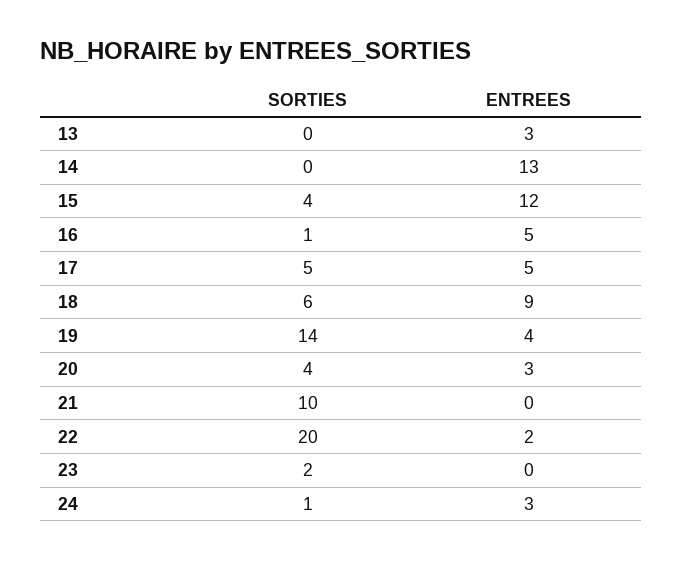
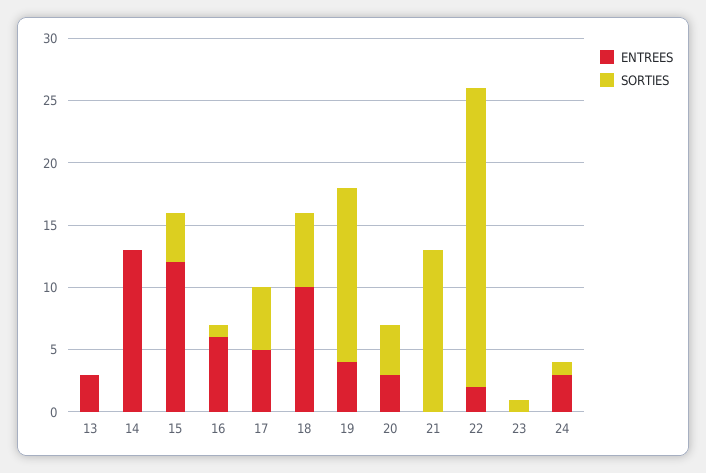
  {
    "SORTIES": {
      "13": 0,
      "14": 0,
      "15": 4,
      "16": 1,
      "17": 5,
      "18": 6,
      "19": 14,
      "20": 4,
-     "21": 10,
+     "21": 13,
-     "22": 20,
+     "22": 24,
-     "23": 2,
+     "23": 1,
      "24": 1
    },
    "ENTREES": {
      "13": 3,
      "14": 13,
      "15": 12,
-     "16": 5,
+     "16": 6,
      "17": 5,
-     "18": 9,
+     "18": 10,
      "19": 4,
      "20": 3,
      "21": 0,
      "22": 2,
      "23": 0,
      "24": 3
    }
  }

